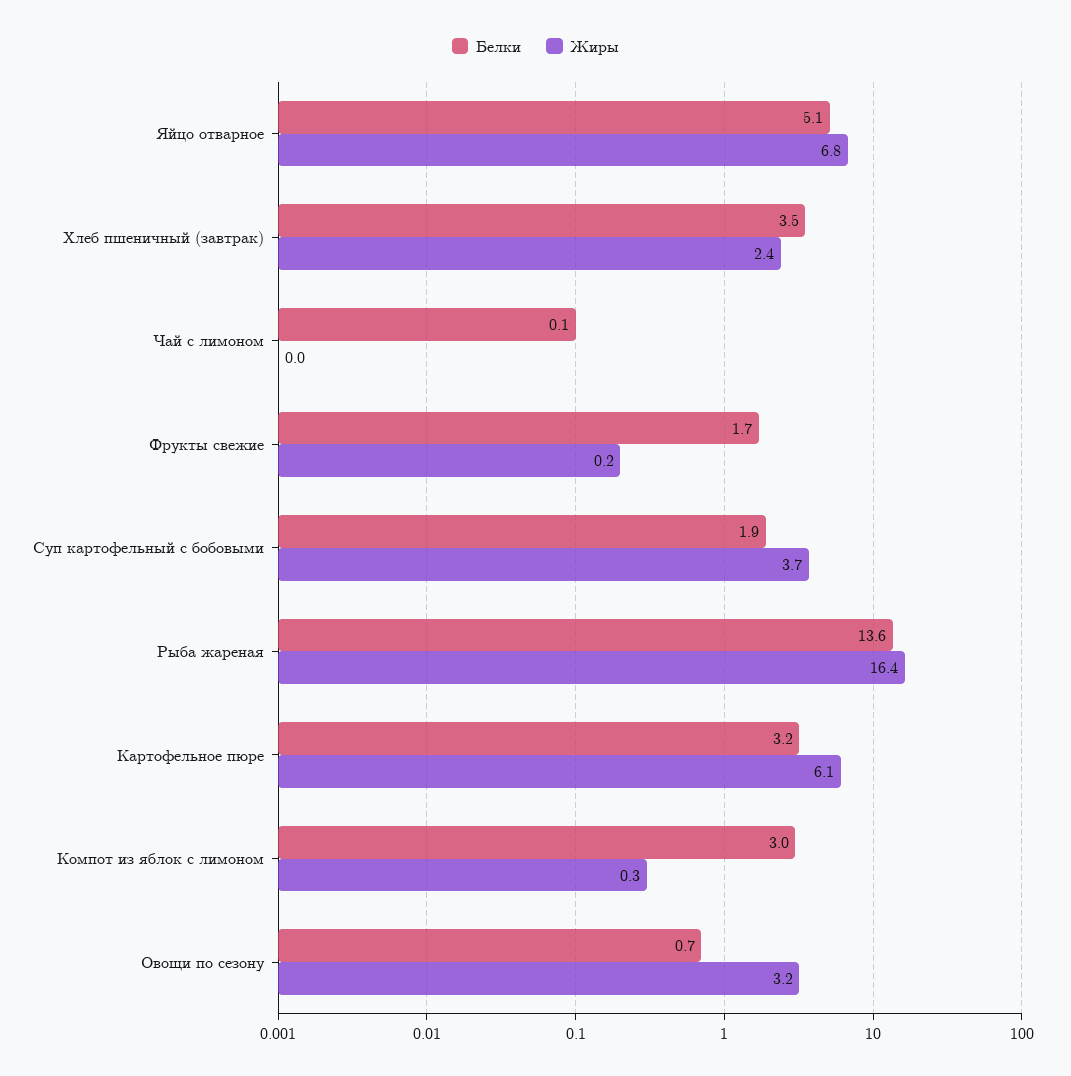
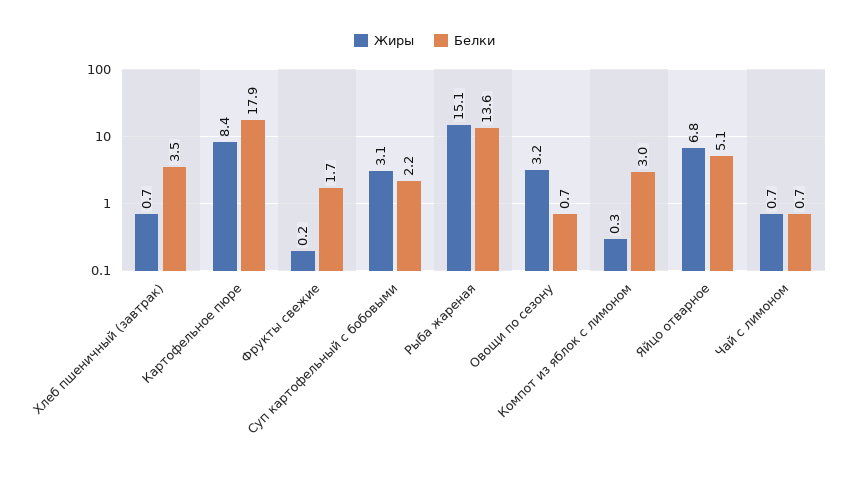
  {
    "Белки": {
      "Яйцо отварное": 5.1,
      "Хлеб пшеничный (завтрак)": 3.5,
-     "Чай с лимоном": 0.1,
+     "Чай с лимоном": 0.7,
      "Фрукты свежие": 1.7,
-     "Суп картофельный с бобовыми": 1.9,
+     "Суп картофельный с бобовыми": 2.2,
      "Рыба жареная": 13.6,
-     "Картофельное пюре": 3.2,
+     "Картофельное пюре": 17.9,
      "Компот из яблок с лимоном": 3,
      "Овощи по сезону": 0.7
    },
    "Жиры": {
      "Яйцо отварное": 6.8,
-     "Хлеб пшеничный (завтрак)": 2.4,
+     "Хлеб пшеничный (завтрак)": 0.7,
-     "Чай с лимоном": 0,
+     "Чай с лимоном": 0.7,
      "Фрукты свежие": 0.2,
-     "Суп картофельный с бобовыми": 3.7,
+     "Суп картофельный с бобовыми": 3.1,
-     "Рыба жареная": 16.4,
+     "Рыба жареная": 15.1,
-     "Картофельное пюре": 6.1,
+     "Картофельное пюре": 8.4,
      "Компот из яблок с лимоном": 0.3,
      "Овощи по сезону": 3.2
    }
  }

